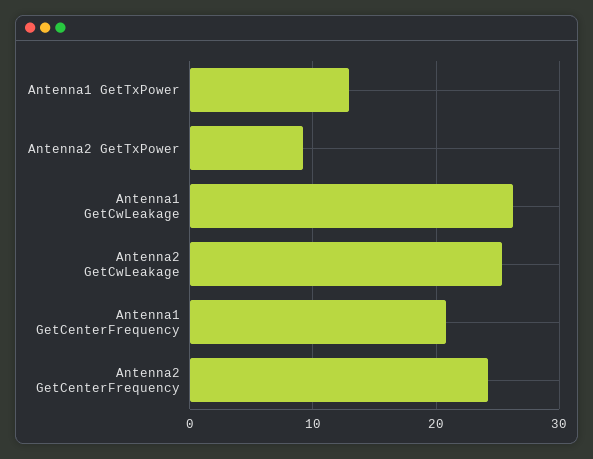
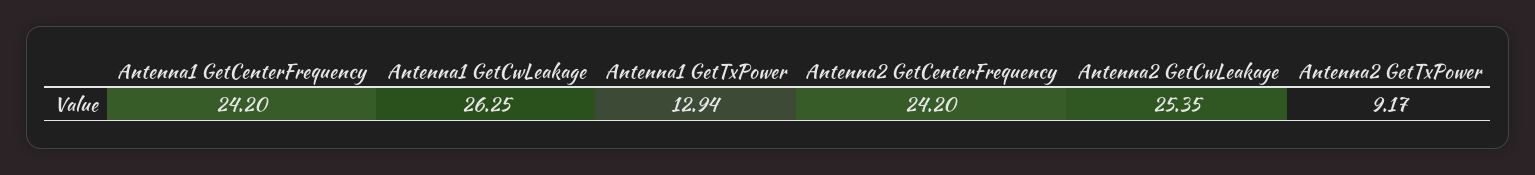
  {
    "Antenna1 GetTxPower": 12.94,
    "Antenna2 GetTxPower": 9.17,
    "Antenna1 GetCwLeakage": 26.25,
    "Antenna2 GetCwLeakage": 25.35,
-   "Antenna1 GetCenterFrequency": 21,
+   "Antenna1 GetCenterFrequency": 24.2,
    "Antenna2 GetCenterFrequency": 24.2
  }

